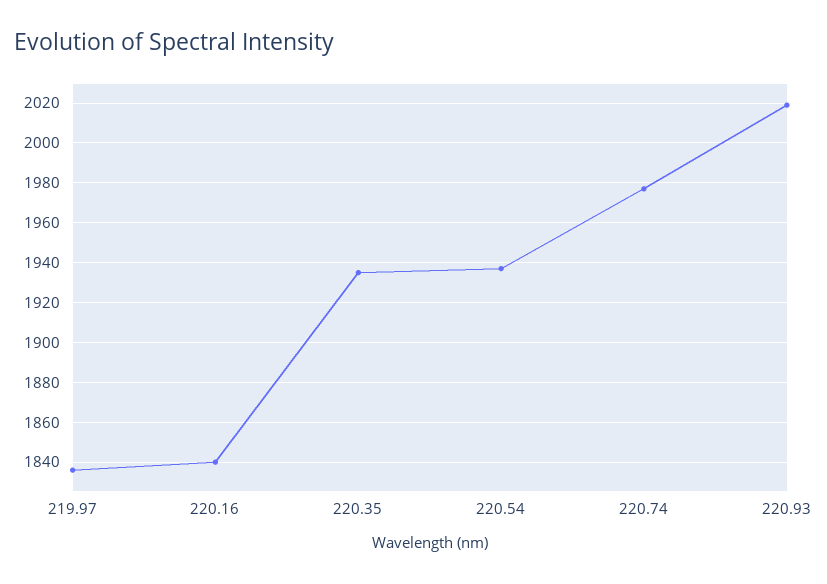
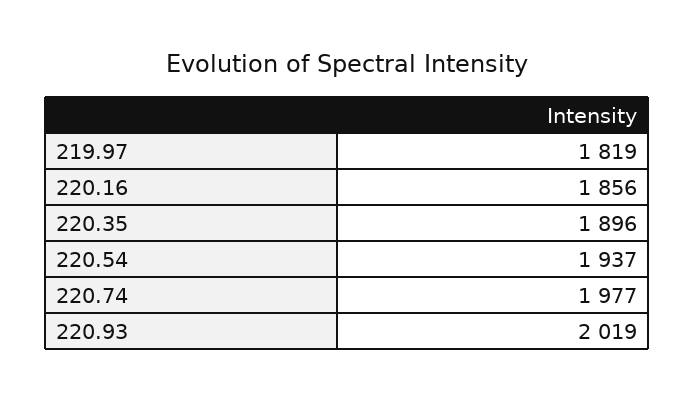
  {
-   "219.97": 1835,
+   "219.97": 1819,
-   "220.16": 1840,
+   "220.16": 1856,
-   "220.35": 1935,
+   "220.35": 1896,
    "220.54": 1937,
    "220.74": 1977,
    "220.93": 2019
  }

